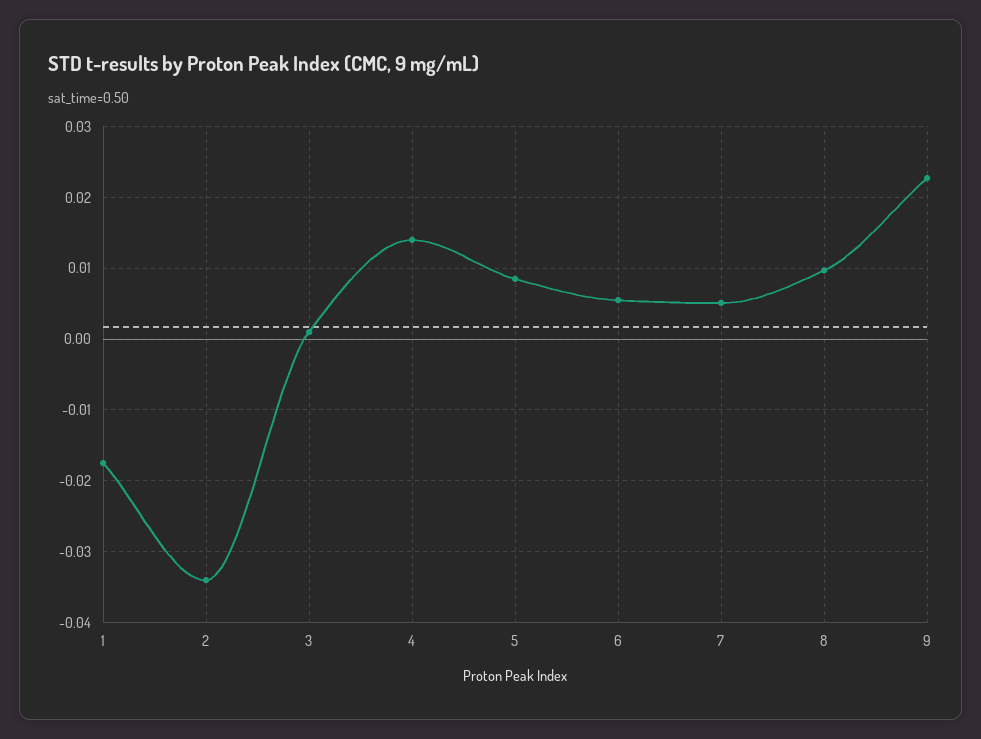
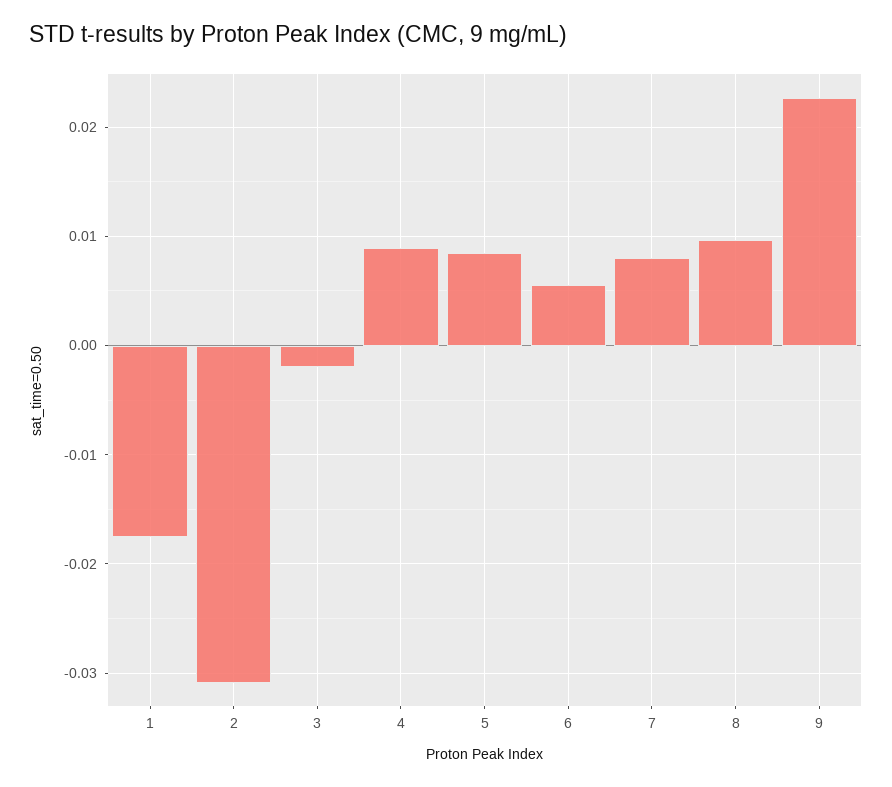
  {
    "1": -0.018,
-   "2": -0.034,
+   "2": -0.031,
-   "3": 0.001,
+   "3": -0.002,
-   "4": 0.014,
+   "4": 0.009,
    "5": 0.009,
    "6": 0.006,
-   "7": 0.005,
+   "7": 0.008,
    "8": 0.01,
    "9": 0.023
  }

